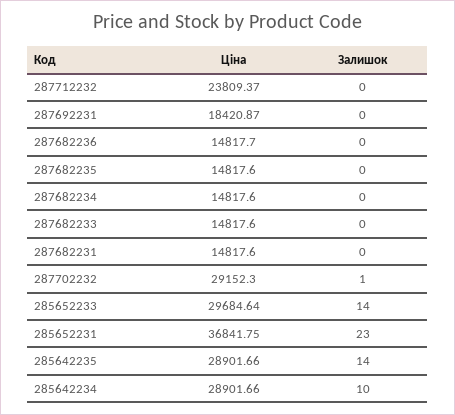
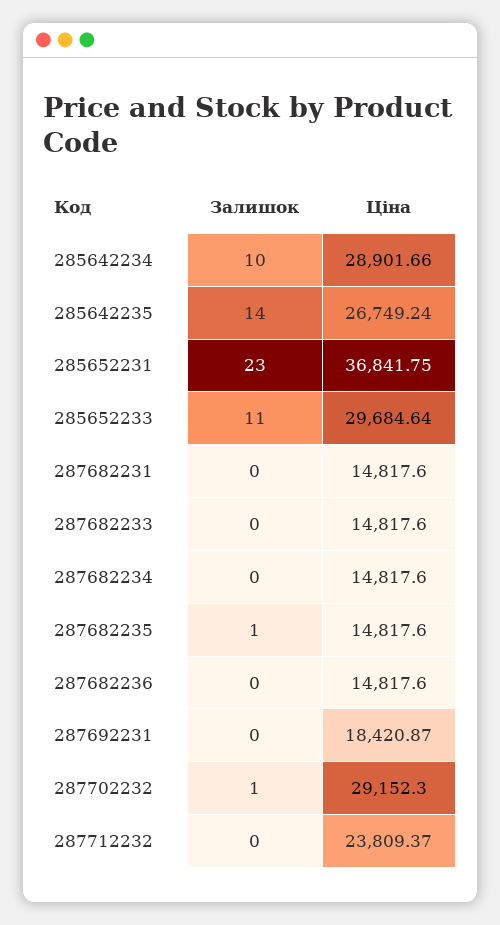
  {
    "Ціна": {
      "287712232": 23809.37,
      "287692231": 18420.87,
-     "287682236": 14817.7,
+     "287682236": 14817.6,
      "287682235": 14817.6,
      "287682234": 14817.6,
      "287682233": 14817.6,
      "287682231": 14817.6,
      "287702232": 29152.3,
      "285652233": 29684.64,
      "285652231": 36841.75,
-     "285642235": 28901.66,
+     "285642235": 26749.24,
      "285642234": 28901.66
    },
    "Залишок": {
      "287712232": 0,
      "287692231": 0,
      "287682236": 0,
-     "287682235": 0,
+     "287682235": 1,
      "287682234": 0,
      "287682233": 0,
      "287682231": 0,
      "287702232": 1,
-     "285652233": 14,
+     "285652233": 11,
      "285652231": 23,
      "285642235": 14,
      "285642234": 10
    }
  }

